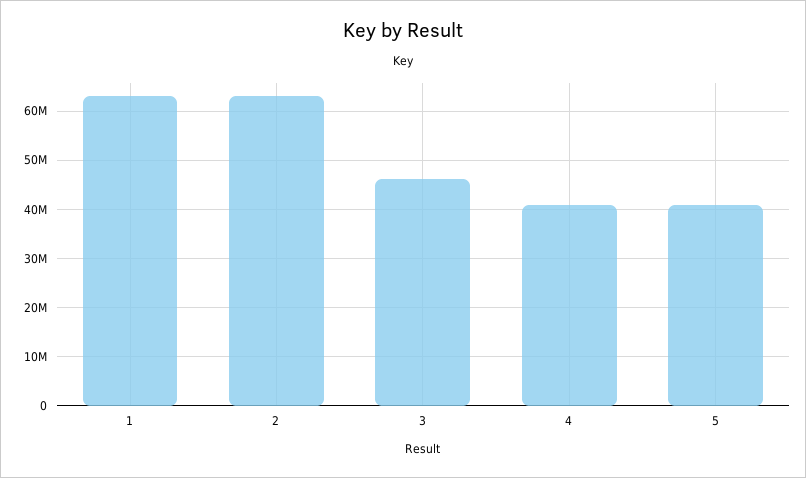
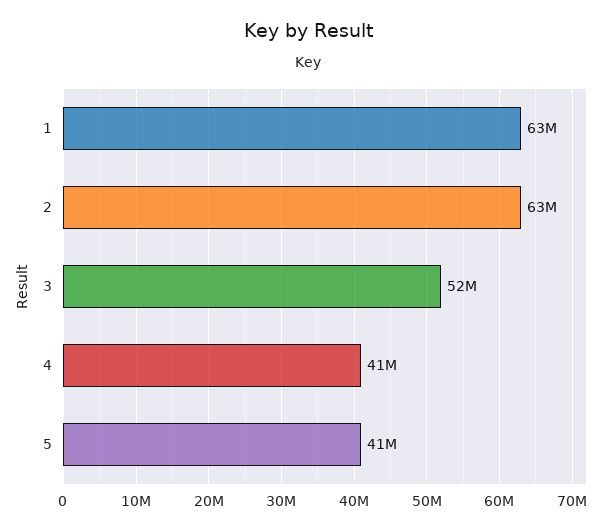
  {
    "1": 63000000,
    "2": 63000000,
-   "3": 46000000,
+   "3": 52000000,
    "4": 41000000,
    "5": 41000000
  }

